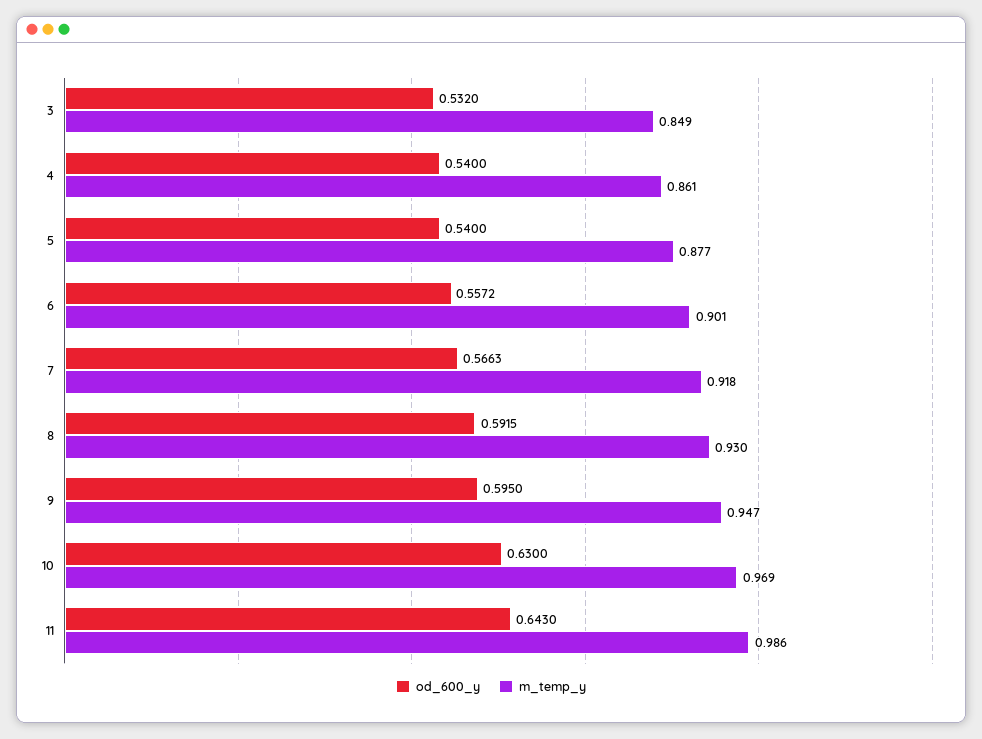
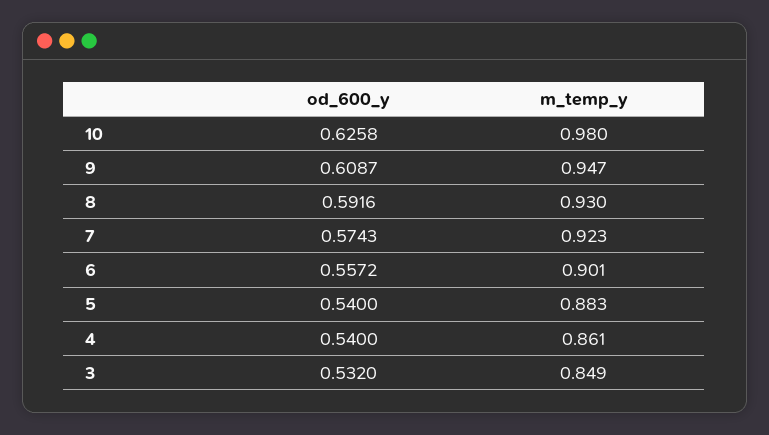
  {
    "od_600_y": {
      "3": 0.532,
      "4": 0.54,
      "5": 0.54,
      "6": 0.5572,
-     "7": 0.5663,
+     "7": 0.5743,
-     "8": 0.5915,
+     "8": 0.5916,
-     "9": 0.595,
+     "9": 0.6087,
-     "10": 0.63,
+     "10": 0.6258
-     "11": 0.643
    },
    "m_temp_y": {
      "3": 0.849,
      "4": 0.861,
-     "5": 0.877,
+     "5": 0.883,
      "6": 0.901,
-     "7": 0.918,
+     "7": 0.923,
      "8": 0.93,
      "9": 0.947,
-     "10": 0.969,
+     "10": 0.98
-     "11": 0.986
    }
  }

